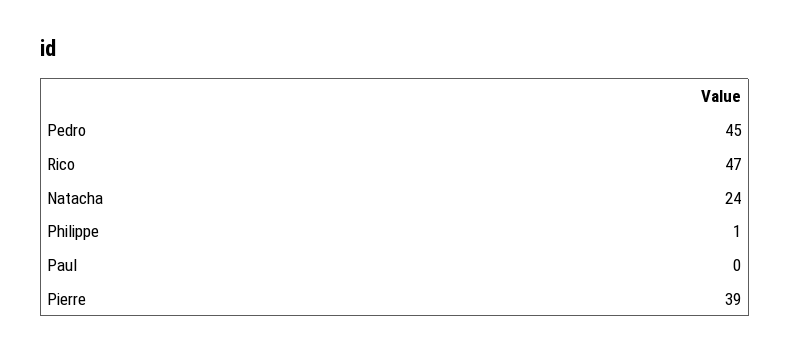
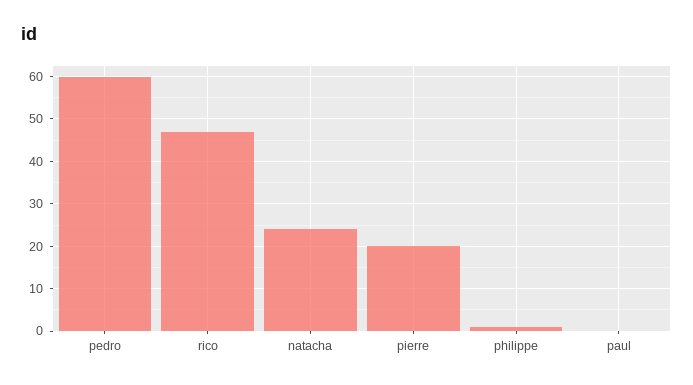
  {
-   "Pedro": 45,
+   "Pedro": 60,
    "Rico": 47,
    "Natacha": 24,
    "Philippe": 1,
    "Paul": 0,
-   "Pierre": 39
+   "Pierre": 20
  }

